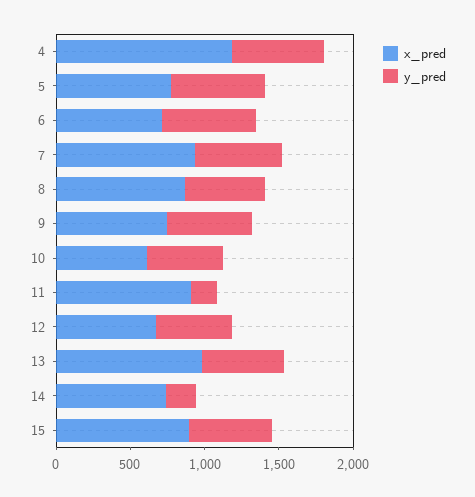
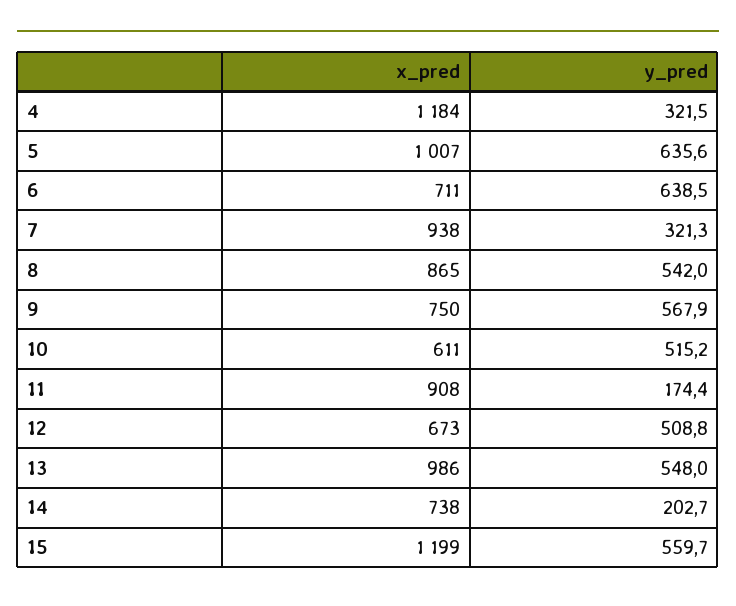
  {
    "x_pred": {
      "4": 1184,
-     "5": 800,
+     "5": 1007,
      "6": 711,
      "7": 938,
      "8": 865,
      "9": 750,
      "10": 611,
      "11": 908,
      "12": 673,
      "13": 986,
      "14": 738,
-     "15": 900
+     "15": 1199
    },
    "y_pred": {
-     "4": 600,
+     "4": 321.5,
      "5": 635.6,
      "6": 638.5,
-     "7": 600,
+     "7": 321.3,
      "8": 542,
      "9": 567.9,
      "10": 515.2,
      "11": 174.4,
      "12": 508.8,
      "13": 548,
      "14": 202.7,
      "15": 559.7
    }
  }

